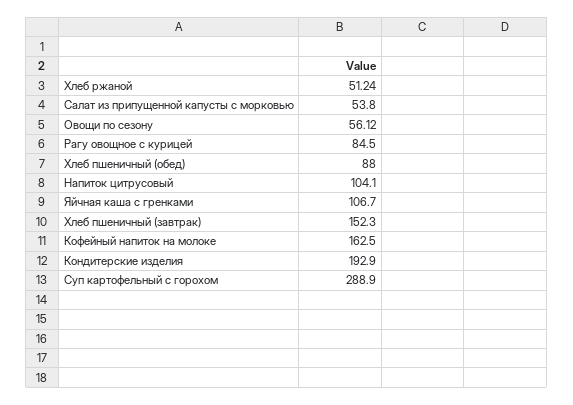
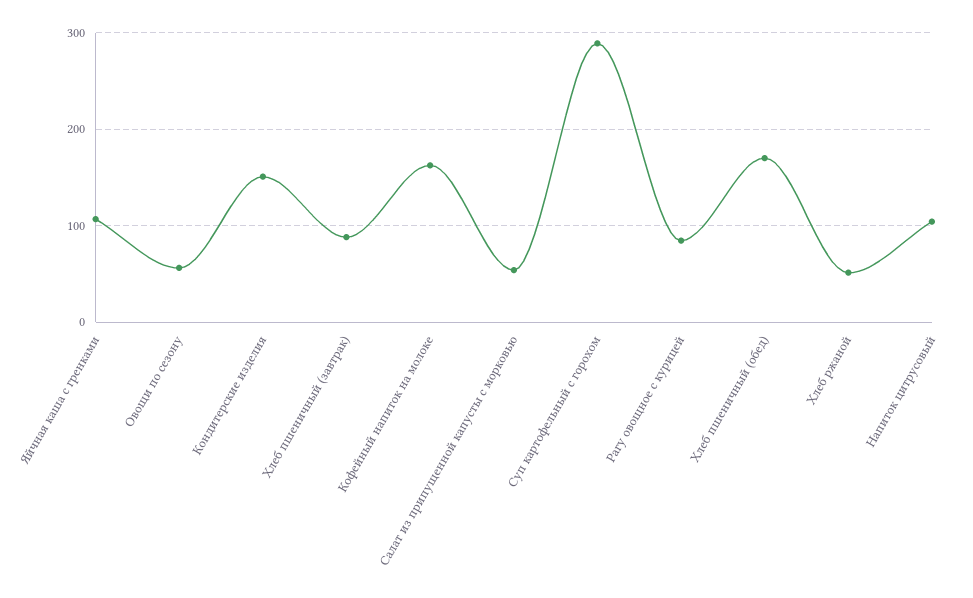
  {
    "Хлеб ржаной": 51.24,
    "Салат из припущенной капусты с морковью": 53.8,
    "Овощи по сезону": 56.12,
    "Рагу овощное с курицей": 84.5,
-   "Хлеб пшеничный (обед)": 88,
+   "Хлеб пшеничный (обед)": 170,
    "Напиток цитрусовый": 104.1,
    "Яйчная каша с гренками": 106.7,
-   "Хлеб пшеничный (завтрак)": 152.3,
+   "Хлеб пшеничный (завтрак)": 90,
    "Кофейный напиток на молоке": 162.5,
-   "Кондитерские изделия": 192.9,
+   "Кондитерские изделия": 150,
    "Суп картофельный с горохом": 288.9
  }

